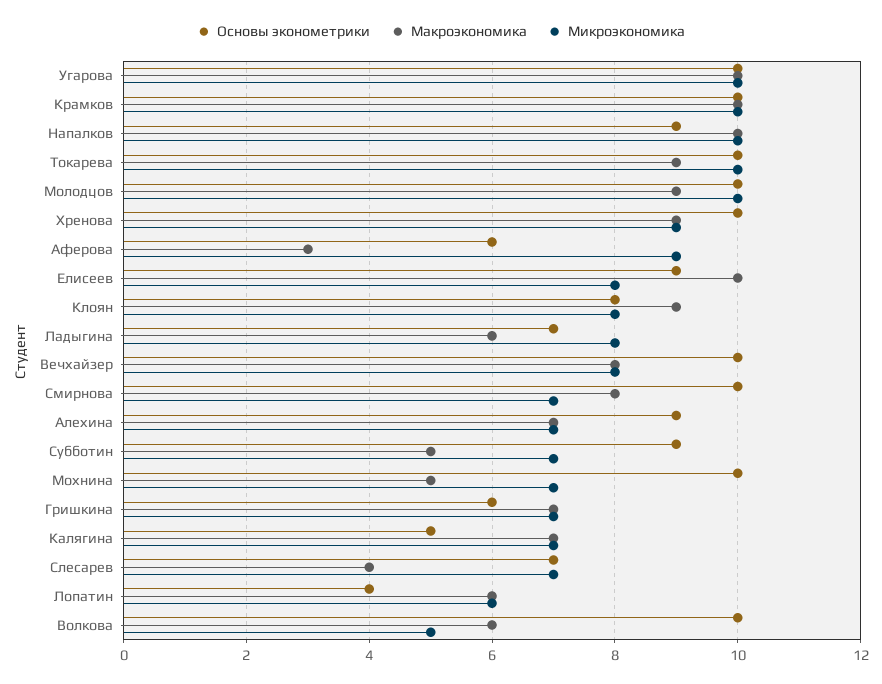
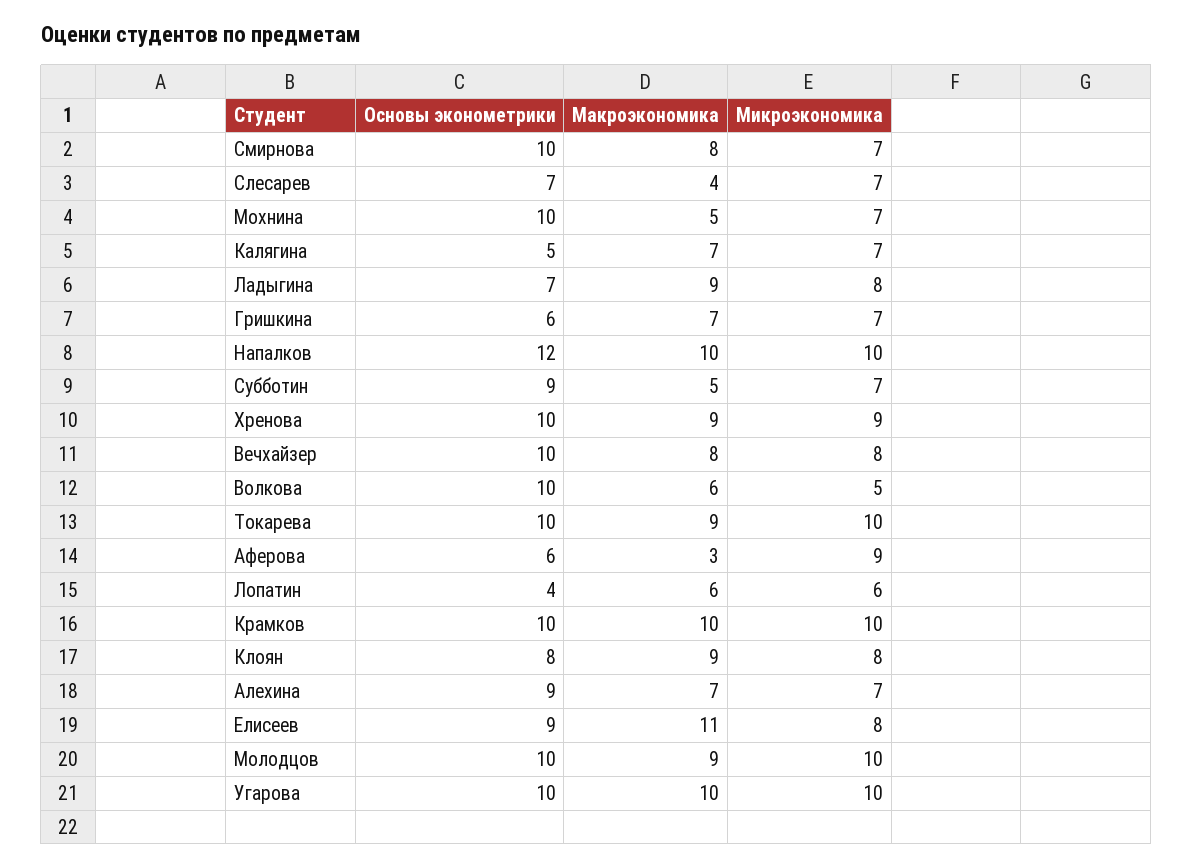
  {
    "Основы эконометрики": {
      "Угарова": 10,
      "Крамков": 10,
-     "Напалков": 9,
+     "Напалков": 12,
      "Токарева": 10,
      "Молодцов": 10,
      "Хренова": 10,
      "Аферова": 6,
      "Елисеев": 9,
      "Клоян": 8,
      "Ладыгина": 7,
      "Вечхайзер": 10,
      "Смирнова": 10,
      "Алехина": 9,
      "Субботин": 9,
      "Мохнина": 10,
      "Гришкина": 6,
      "Калягина": 5,
      "Слесарев": 7,
      "Лопатин": 4,
      "Волкова": 10
    },
    "Макроэкономика": {
      "Угарова": 10,
      "Крамков": 10,
      "Напалков": 10,
      "Токарева": 9,
      "Молодцов": 9,
      "Хренова": 9,
      "Аферова": 3,
-     "Елисеев": 10,
+     "Елисеев": 11,
      "Клоян": 9,
-     "Ладыгина": 6,
+     "Ладыгина": 9,
      "Вечхайзер": 8,
      "Смирнова": 8,
      "Алехина": 7,
      "Субботин": 5,
      "Мохнина": 5,
      "Гришкина": 7,
      "Калягина": 7,
      "Слесарев": 4,
      "Лопатин": 6,
      "Волкова": 6
    },
    "Микроэкономика": {
      "Угарова": 10,
      "Крамков": 10,
      "Напалков": 10,
      "Токарева": 10,
      "Молодцов": 10,
      "Хренова": 9,
      "Аферова": 9,
      "Елисеев": 8,
      "Клоян": 8,
      "Ладыгина": 8,
      "Вечхайзер": 8,
      "Смирнова": 7,
      "Алехина": 7,
      "Субботин": 7,
      "Мохнина": 7,
      "Гришкина": 7,
      "Калягина": 7,
      "Слесарев": 7,
      "Лопатин": 6,
      "Волкова": 5
    }
  }

